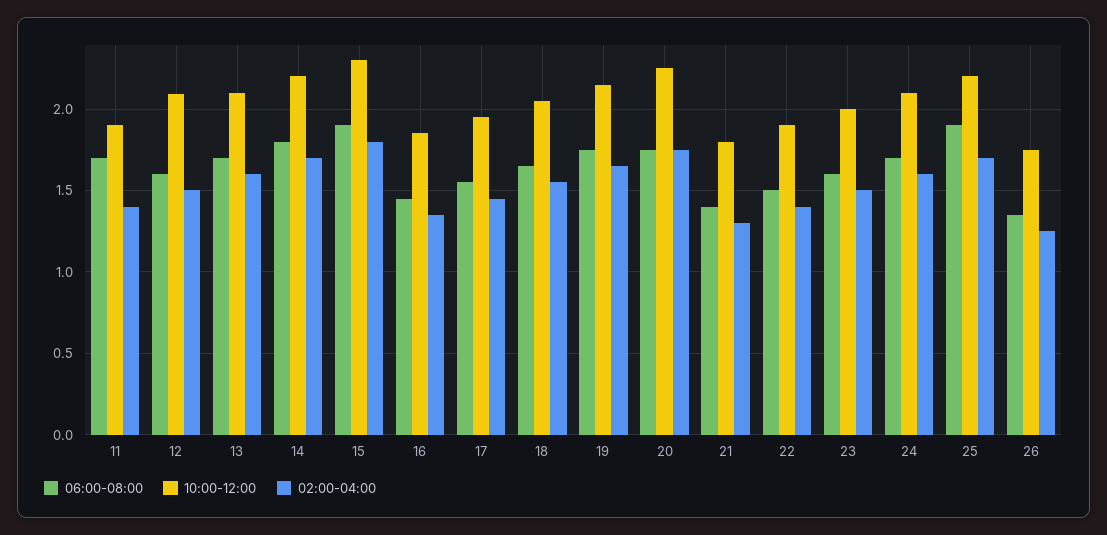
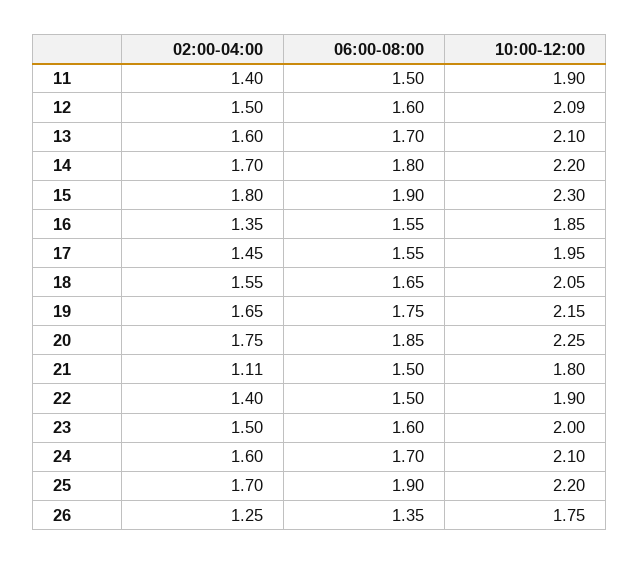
  {
    "06:00-08:00": {
-     "11": 1.7,
+     "11": 1.5,
      "12": 1.6,
      "13": 1.7,
      "14": 1.8,
      "15": 1.9,
-     "16": 1.45,
+     "16": 1.55,
      "17": 1.55,
      "18": 1.65,
      "19": 1.75,
-     "20": 1.75,
+     "20": 1.85,
-     "21": 1.4,
+     "21": 1.5,
      "22": 1.5,
      "23": 1.6,
      "24": 1.7,
      "25": 1.9,
      "26": 1.35
    },
    "10:00-12:00": {
      "11": 1.9,
      "12": 2.09,
      "13": 2.1,
      "14": 2.2,
      "15": 2.3,
      "16": 1.85,
      "17": 1.95,
      "18": 2.05,
      "19": 2.15,
      "20": 2.25,
      "21": 1.8,
      "22": 1.9,
      "23": 2,
      "24": 2.1,
      "25": 2.2,
      "26": 1.75
    },
    "02:00-04:00": {
      "11": 1.4,
      "12": 1.5,
      "13": 1.6,
      "14": 1.7,
      "15": 1.8,
      "16": 1.35,
      "17": 1.45,
      "18": 1.55,
      "19": 1.65,
      "20": 1.75,
-     "21": 1.3,
+     "21": 1.11,
      "22": 1.4,
      "23": 1.5,
      "24": 1.6,
      "25": 1.7,
      "26": 1.25
    }
  }

